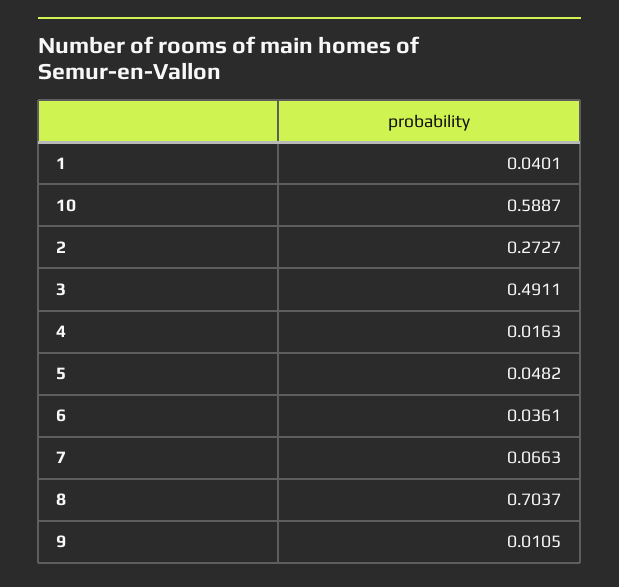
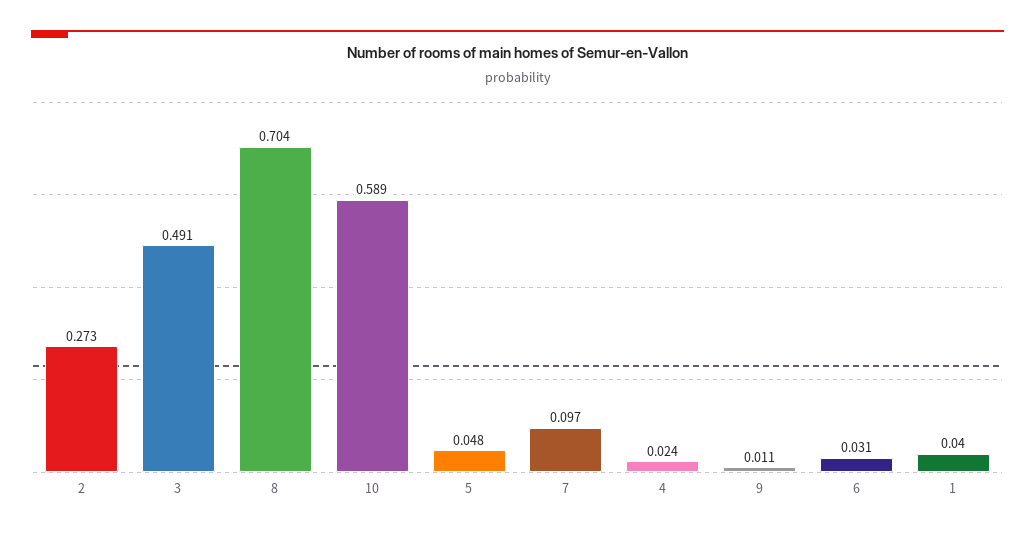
  {
    "1": 0.0401,
    "10": 0.5887,
    "2": 0.2727,
    "3": 0.4911,
-   "4": 0.0163,
+   "4": 0.024,
    "5": 0.0482,
-   "6": 0.0361,
+   "6": 0.031,
-   "7": 0.0663,
+   "7": 0.097,
    "8": 0.7037,
    "9": 0.0105
  }

